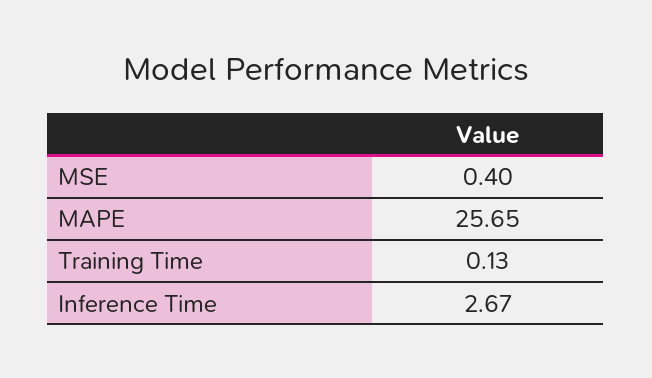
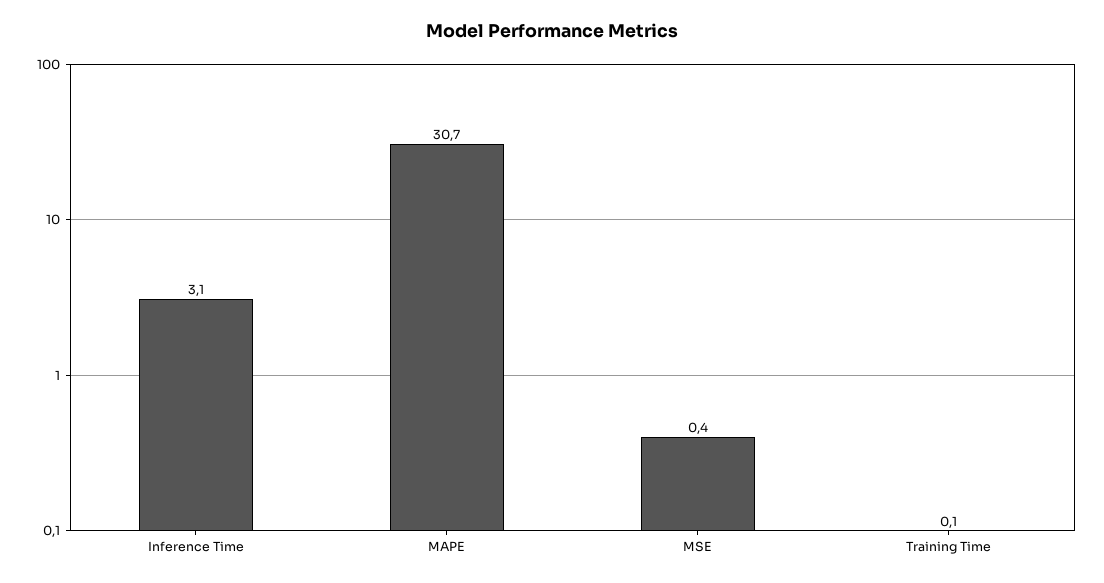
  {
    "MSE": 0.4,
-   "MAPE": 25.65,
+   "MAPE": 30.7,
    "Training Time": 0.13,
-   "Inference Time": 2.67
+   "Inference Time": 3.1
  }

